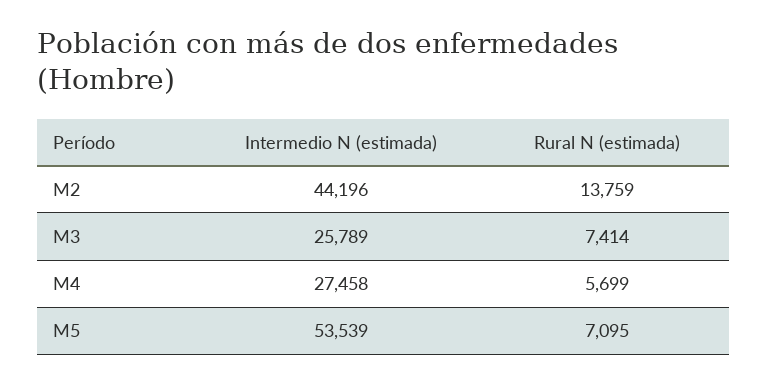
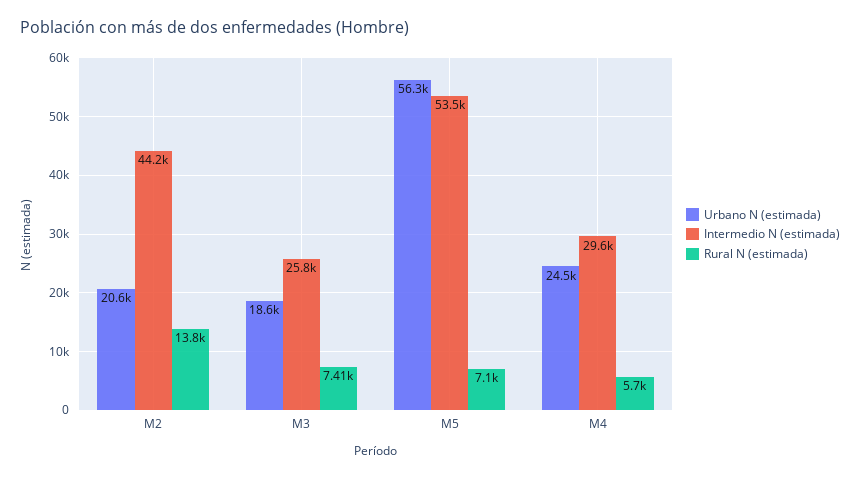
  {
    "Intermedio N (estimada)": {
      "M2": 44196,
      "M3": 25789,
-     "M4": 27458,
+     "M4": 29600,
      "M5": 53539
    },
    "Rural N (estimada)": {
      "M2": 13759,
      "M3": 7414,
      "M4": 5699,
      "M5": 7095
-   }
+   },
+   "Urbano N (estimada)": {
+     "M2": 20600,
+     "M3": 18600,
+     "M5": 56300,
+     "M4": 24500
+   }
  }

